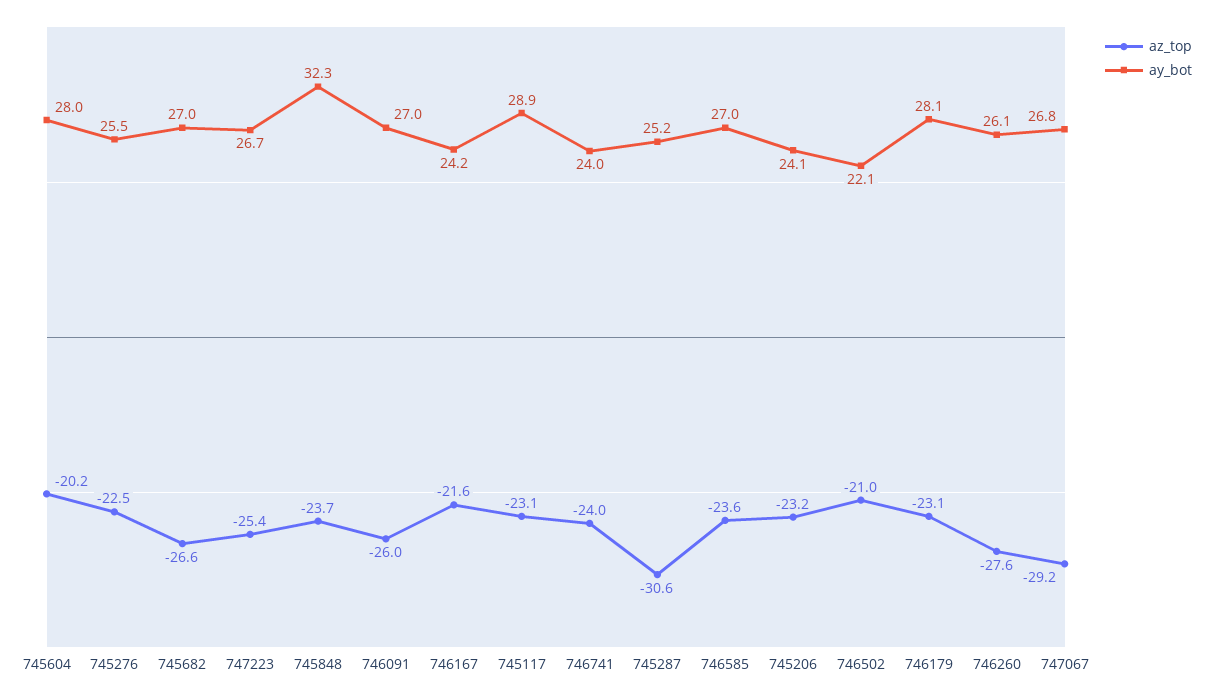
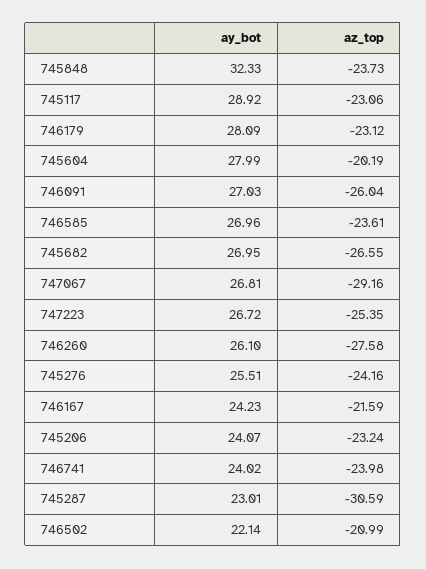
  {
    "az_top": {
      "745604": -20.19,
-     "745276": -22.5,
+     "745276": -24.16,
      "745682": -26.55,
      "747223": -25.35,
      "745848": -23.73,
      "746091": -26.04,
      "746167": -21.59,
      "745117": -23.06,
      "746741": -23.98,
      "745287": -30.59,
      "746585": -23.61,
      "745206": -23.24,
      "746502": -20.99,
      "746179": -23.12,
      "746260": -27.58,
      "747067": -29.16
    },
    "ay_bot": {
      "745604": 27.99,
      "745276": 25.51,
      "745682": 26.95,
      "747223": 26.72,
      "745848": 32.33,
      "746091": 27.03,
      "746167": 24.23,
      "745117": 28.92,
      "746741": 24.02,
-     "745287": 25.2,
+     "745287": 23.01,
      "746585": 26.96,
      "745206": 24.07,
      "746502": 22.14,
      "746179": 28.09,
      "746260": 26.1,
      "747067": 26.81
    }
  }

